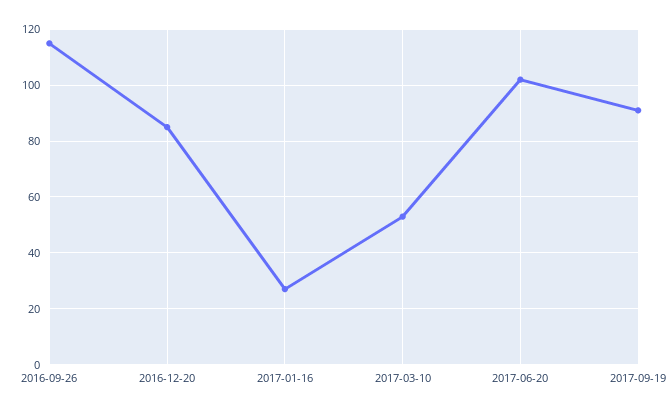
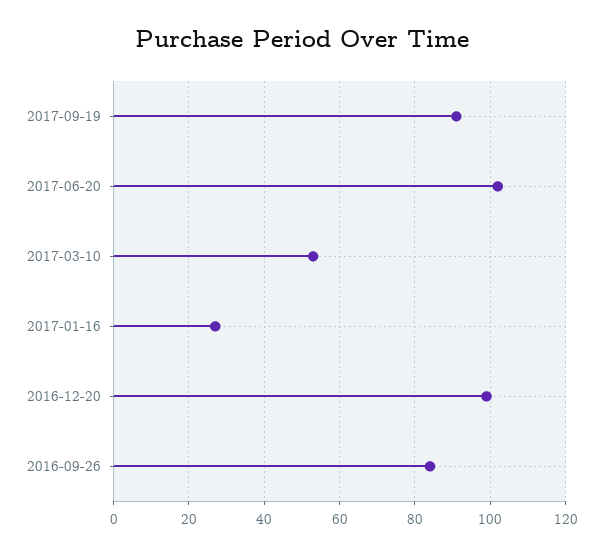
  {
-   "2016-09-26": 115,
+   "2016-09-26": 85,
-   "2016-12-20": 85,
+   "2016-12-20": 100,
    "2017-01-16": 25,
    "2017-03-10": 55,
    "2017-06-20": 100,
    "2017-09-19": 90
  }

